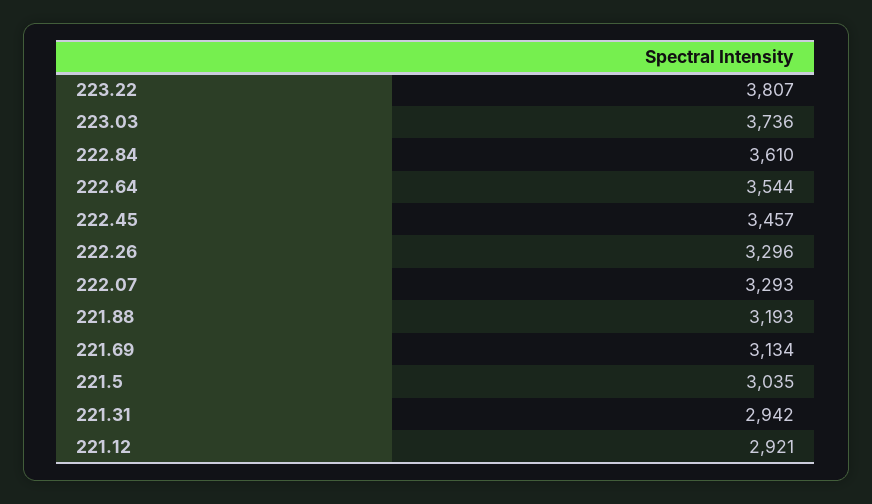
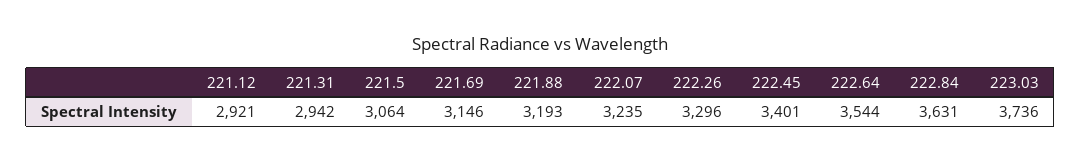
  {
-   "223.22": 3807,
    "223.03": 3736,
-   "222.84": 3610,
+   "222.84": 3631,
    "222.64": 3544,
-   "222.45": 3457,
+   "222.45": 3401,
    "222.26": 3296,
-   "222.07": 3293,
+   "222.07": 3235,
    "221.88": 3193,
-   "221.69": 3134,
+   "221.69": 3146,
-   "221.5": 3035,
+   "221.5": 3064,
    "221.31": 2942,
    "221.12": 2921
  }

